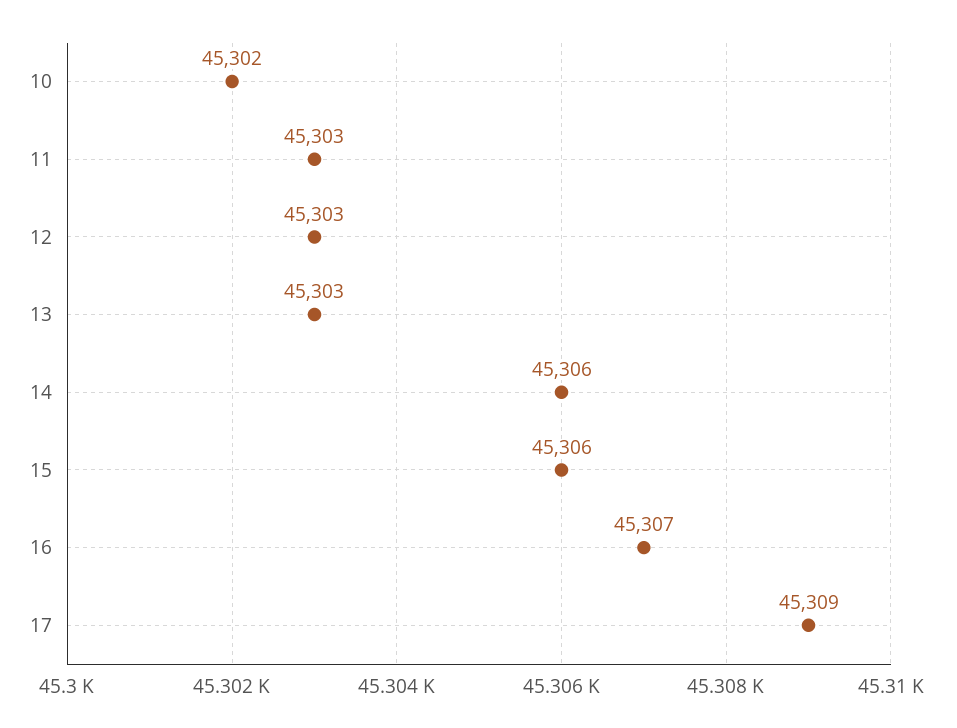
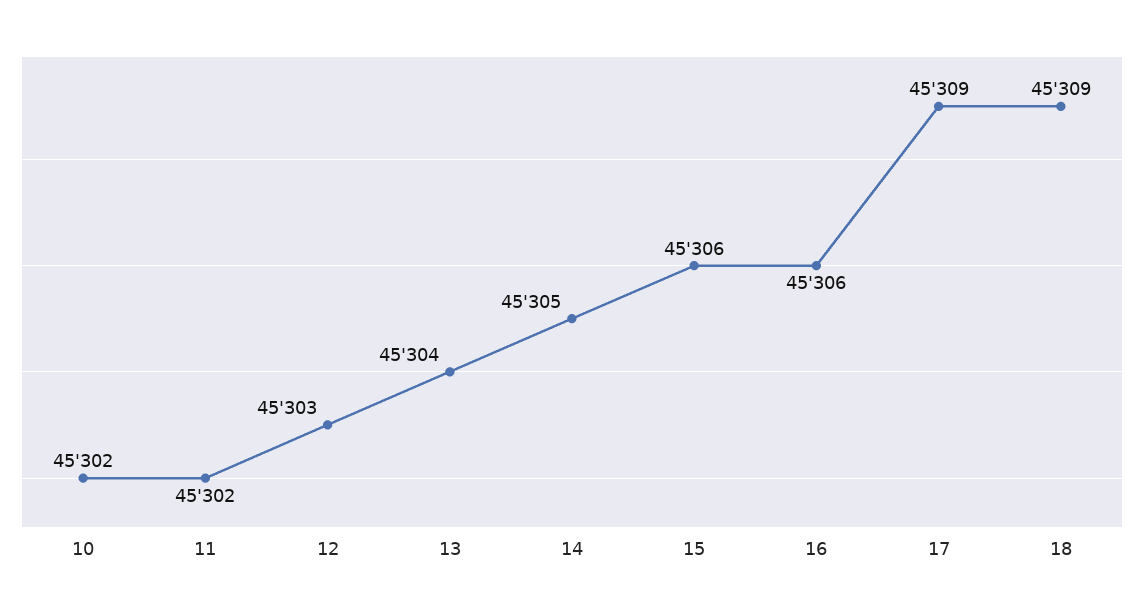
  {
    "10": 45302,
-   "11": 45303,
+   "11": 45302,
    "12": 45303,
-   "13": 45303,
+   "13": 45304,
-   "14": 45306,
+   "14": 45305,
    "15": 45306,
-   "16": 45307,
+   "16": 45306,
-   "17": 45309
+   "17": 45309,
+   "18": 45309
  }

